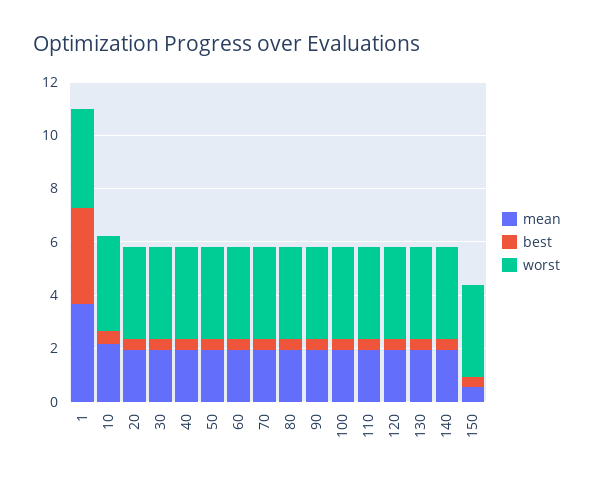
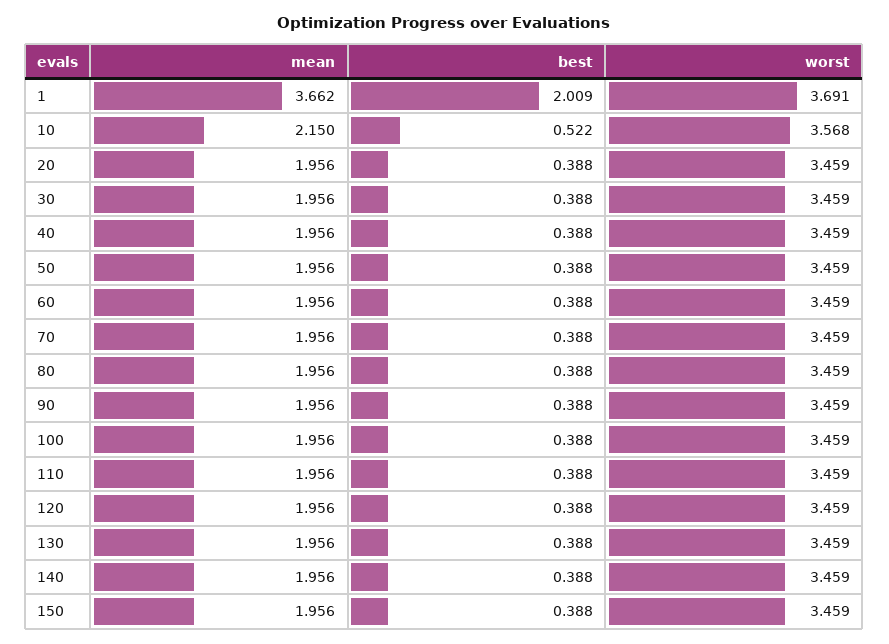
  {
    "mean": {
      "1": 3.662,
      "10": 2.15,
      "20": 1.956,
      "30": 1.956,
      "40": 1.956,
      "50": 1.956,
      "60": 1.956,
      "70": 1.956,
      "80": 1.956,
      "90": 1.956,
      "100": 1.956,
      "110": 1.956,
      "120": 1.956,
      "130": 1.956,
      "140": 1.956,
-     "150": 0.5
+     "150": 1.956
    },
    "best": {
-     "1": 3.5,
+     "1": 2.009,
      "10": 0.522,
      "20": 0.388,
      "30": 0.388,
      "40": 0.388,
      "50": 0.388,
      "60": 0.388,
      "70": 0.388,
      "80": 0.388,
      "90": 0.388,
      "100": 0.388,
      "110": 0.388,
      "120": 0.388,
      "130": 0.388,
      "140": 0.388,
      "150": 0.388
    },
    "worst": {
      "1": 3.691,
      "10": 3.568,
      "20": 3.459,
      "30": 3.459,
      "40": 3.459,
      "50": 3.459,
      "60": 3.459,
      "70": 3.459,
      "80": 3.459,
      "90": 3.459,
      "100": 3.459,
      "110": 3.459,
      "120": 3.459,
      "130": 3.459,
      "140": 3.459,
      "150": 3.459
    }
  }

